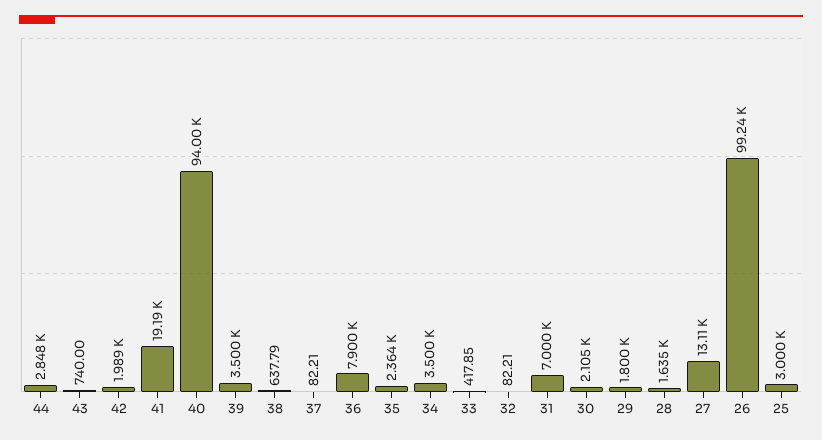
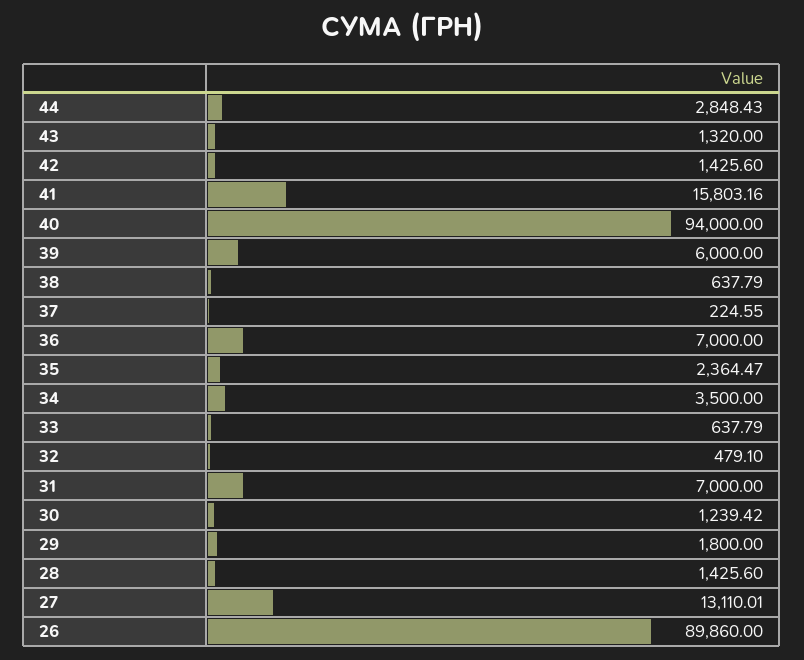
  {
    "44": 2848.43,
-   "43": 740,
+   "43": 1320,
-   "42": 1989,
+   "42": 1425.6,
-   "41": 19190,
+   "41": 15803.16,
    "40": 94000,
-   "39": 3500,
+   "39": 6000,
    "38": 637.79,
-   "37": 82.21,
+   "37": 224.55,
-   "36": 7900,
+   "36": 7000,
    "35": 2364.47,
    "34": 3500,
-   "33": 417.85,
+   "33": 637.79,
-   "32": 82.21,
+   "32": 479.1,
    "31": 7000,
-   "30": 2105,
+   "30": 1239.42,
    "29": 1800,
-   "28": 1635,
+   "28": 1425.6,
    "27": 13110.01,
-   "26": 99240,
+   "26": 89860
-   "25": 3000
  }

